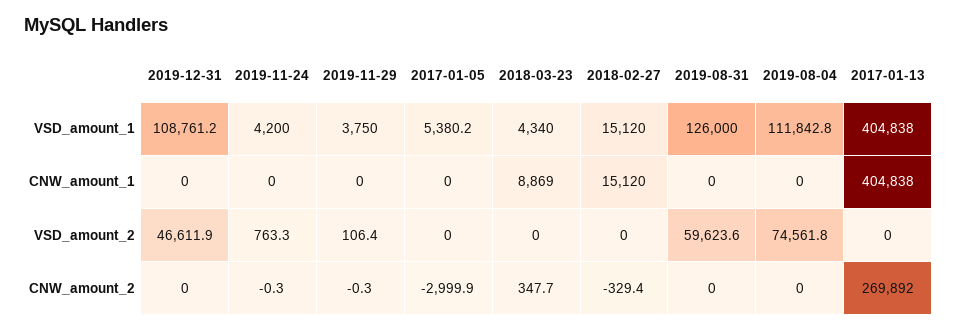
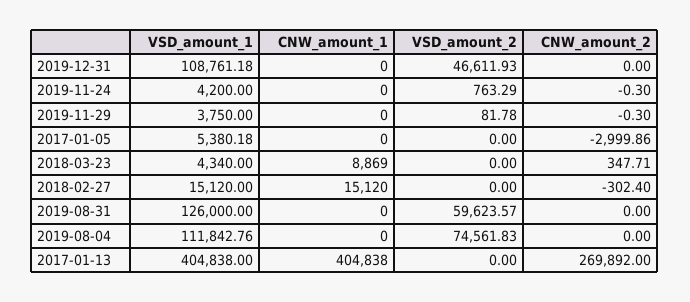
  {
    "2019-12-31": {
      "VSD_amount_1": 108761.18,
      "CNW_amount_1": 0,
      "VSD_amount_2": 46611.93,
      "CNW_amount_2": 0
    },
    "2019-11-24": {
      "VSD_amount_1": 4200,
      "CNW_amount_1": 0,
      "VSD_amount_2": 763.29,
      "CNW_amount_2": -0.3
    },
    "2019-11-29": {
      "VSD_amount_1": 3750,
      "CNW_amount_1": 0,
-     "VSD_amount_2": 106.4,
+     "VSD_amount_2": 81.78,
      "CNW_amount_2": -0.3
    },
    "2017-01-05": {
      "VSD_amount_1": 5380.18,
      "CNW_amount_1": 0,
      "VSD_amount_2": 0,
      "CNW_amount_2": -2999.86
    },
    "2018-03-23": {
      "VSD_amount_1": 4340,
      "CNW_amount_1": 8869,
      "VSD_amount_2": 0,
      "CNW_amount_2": 347.71
    },
    "2018-02-27": {
      "VSD_amount_1": 15120,
      "CNW_amount_1": 15120,
      "VSD_amount_2": 0,
-     "CNW_amount_2": -329.4
+     "CNW_amount_2": -302.4
    },
    "2019-08-31": {
      "VSD_amount_1": 126000,
      "CNW_amount_1": 0,
      "VSD_amount_2": 59623.57,
      "CNW_amount_2": 0
    },
    "2019-08-04": {
      "VSD_amount_1": 111842.76,
      "CNW_amount_1": 0,
      "VSD_amount_2": 74561.83,
      "CNW_amount_2": 0
    },
    "2017-01-13": {
      "VSD_amount_1": 404838,
      "CNW_amount_1": 404838,
      "VSD_amount_2": 0,
      "CNW_amount_2": 269892
    }
  }

